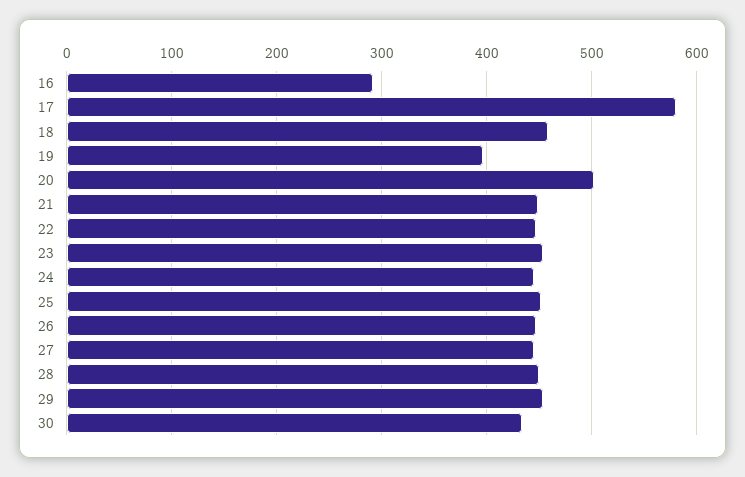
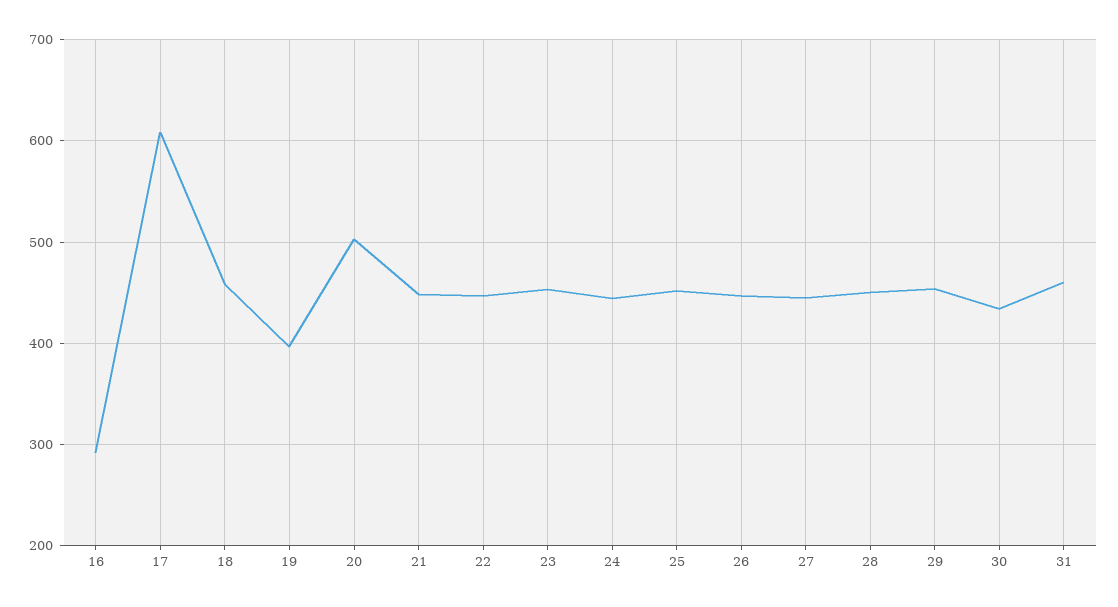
  {
    "16": 290,
-   "17": 580,
+   "17": 610,
    "18": 460,
    "19": 400,
    "20": 500,
    "21": 450,
    "22": 450,
    "23": 450,
    "24": 440,
    "25": 450,
    "26": 450,
    "27": 440,
    "28": 450,
    "29": 450,
-   "30": 430
+   "30": 430,
+   "31": 460
  }

